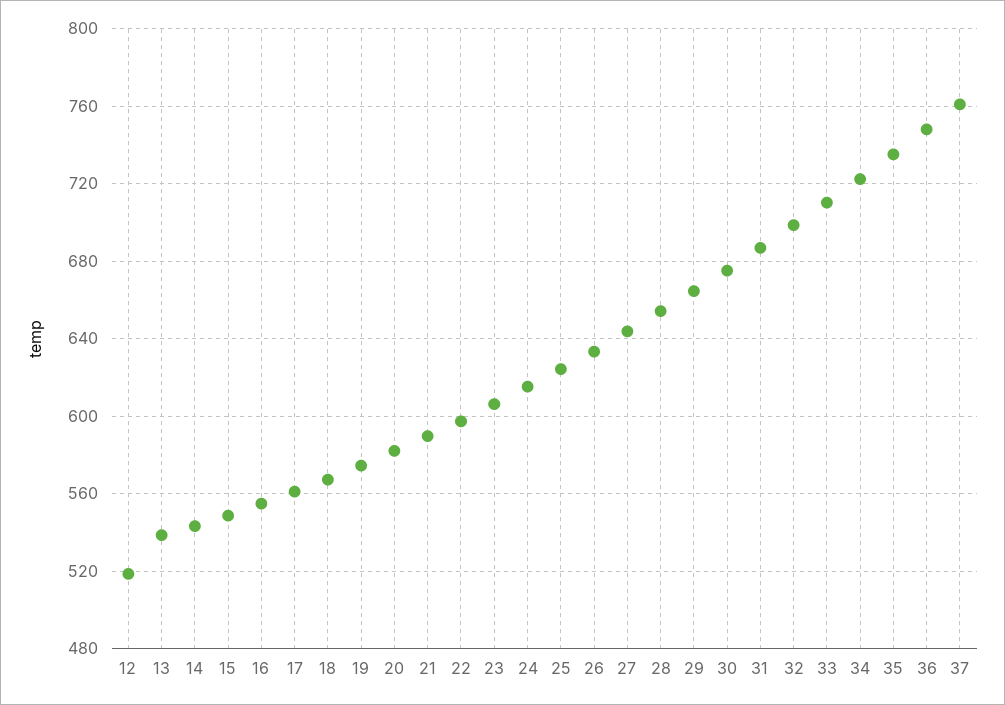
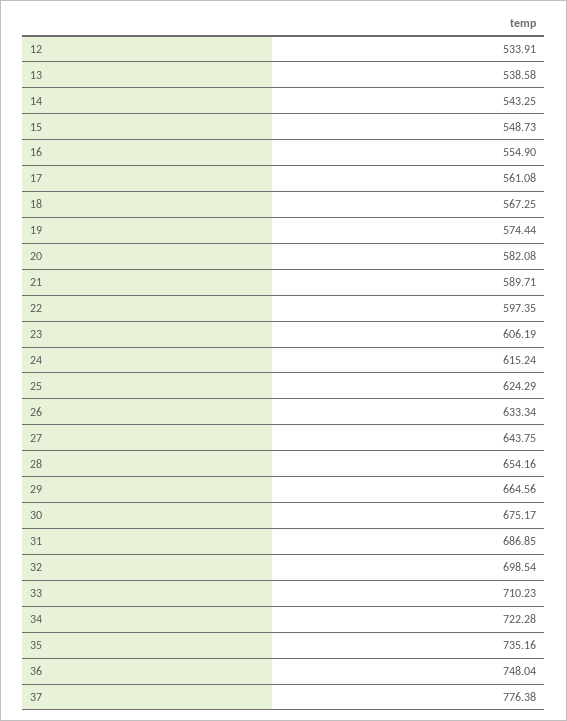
  {
-   "12": 520,
+   "12": 533.91,
    "13": 538.58,
    "14": 543.25,
    "15": 548.73,
    "16": 554.9,
    "17": 561.08,
    "18": 567.25,
    "19": 574.44,
    "20": 582.08,
    "21": 589.71,
    "22": 597.35,
    "23": 606.19,
    "24": 615.24,
    "25": 624.29,
    "26": 633.34,
    "27": 643.75,
    "28": 654.16,
    "29": 664.56,
    "30": 675.17,
    "31": 686.85,
    "32": 698.54,
    "33": 710.23,
    "34": 722.28,
    "35": 735.16,
    "36": 748.04,
-   "37": 760
+   "37": 776.38
  }

